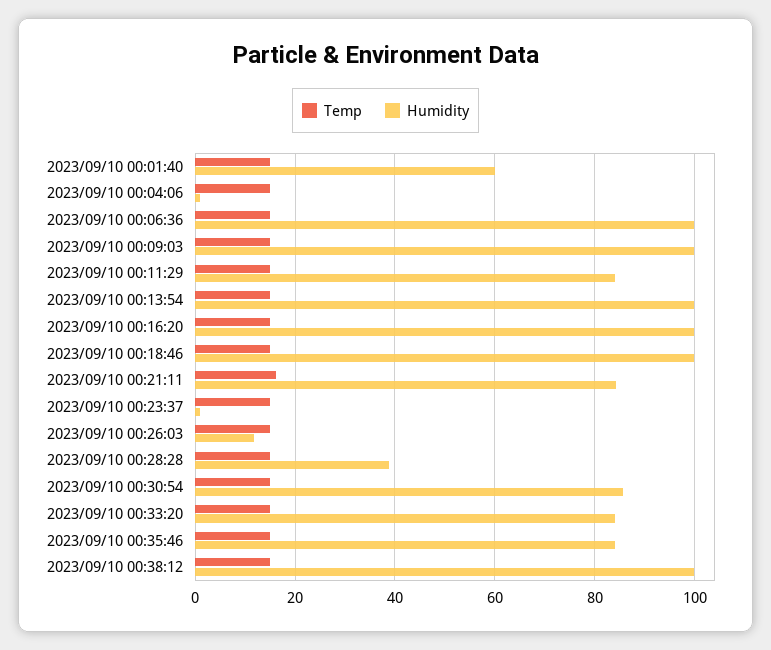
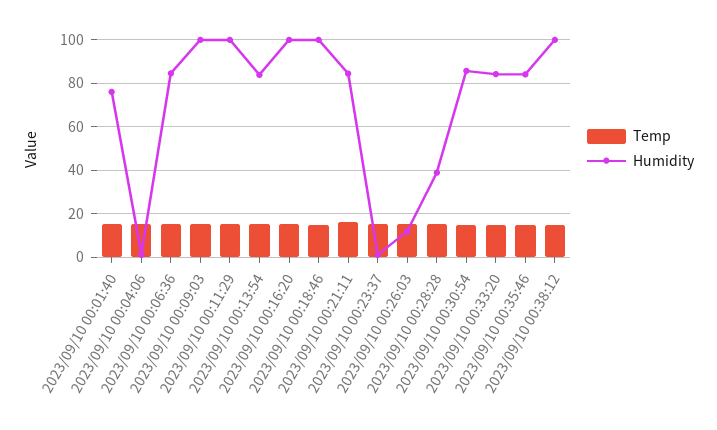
  {
    "Temp": {
      "2023/09/10 00:01:40": 16,
      "2023/09/10 00:04:06": 16,
      "2023/09/10 00:06:36": 16,
      "2023/09/10 00:09:03": 16,
      "2023/09/10 00:11:29": 16,
      "2023/09/10 00:13:54": 16,
      "2023/09/10 00:16:20": 16,
      "2023/09/10 00:18:46": 14,
      "2023/09/10 00:21:11": 16,
      "2023/09/10 00:23:37": 16,
      "2023/09/10 00:26:03": 16,
      "2023/09/10 00:28:28": 16,
      "2023/09/10 00:30:54": 14,
      "2023/09/10 00:33:20": 14,
      "2023/09/10 00:35:46": 14,
      "2023/09/10 00:38:12": 14
    },
    "Humidity": {
-     "2023/09/10 00:01:40": 60,
+     "2023/09/10 00:01:40": 75,
      "2023/09/10 00:04:06": 2,
-     "2023/09/10 00:06:36": 100,
+     "2023/09/10 00:06:36": 85,
      "2023/09/10 00:09:03": 100,
-     "2023/09/10 00:11:29": 84,
+     "2023/09/10 00:11:29": 100,
-     "2023/09/10 00:13:54": 100,
+     "2023/09/10 00:13:54": 85,
      "2023/09/10 00:16:20": 100,
      "2023/09/10 00:18:46": 100,
      "2023/09/10 00:21:11": 84,
      "2023/09/10 00:23:37": 2,
      "2023/09/10 00:26:03": 12,
      "2023/09/10 00:28:28": 38,
      "2023/09/10 00:30:54": 86,
      "2023/09/10 00:33:20": 84,
      "2023/09/10 00:35:46": 84,
      "2023/09/10 00:38:12": 100
    }
  }

